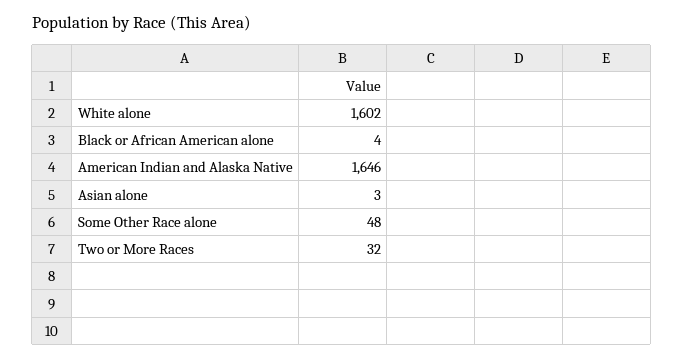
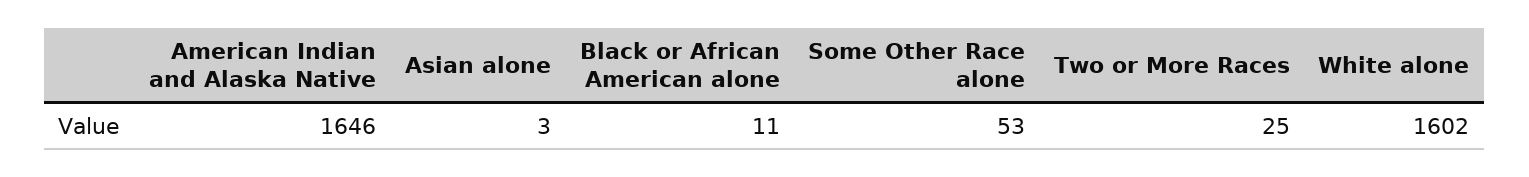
  {
    "White alone": 1602,
-   "Black or African American alone": 4,
+   "Black or African American alone": 11,
    "American Indian and Alaska Native": 1646,
    "Asian alone": 3,
-   "Some Other Race alone": 48,
+   "Some Other Race alone": 53,
-   "Two or More Races": 32
+   "Two or More Races": 25
  }

